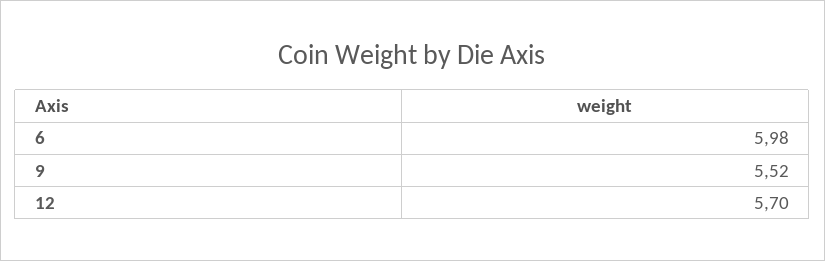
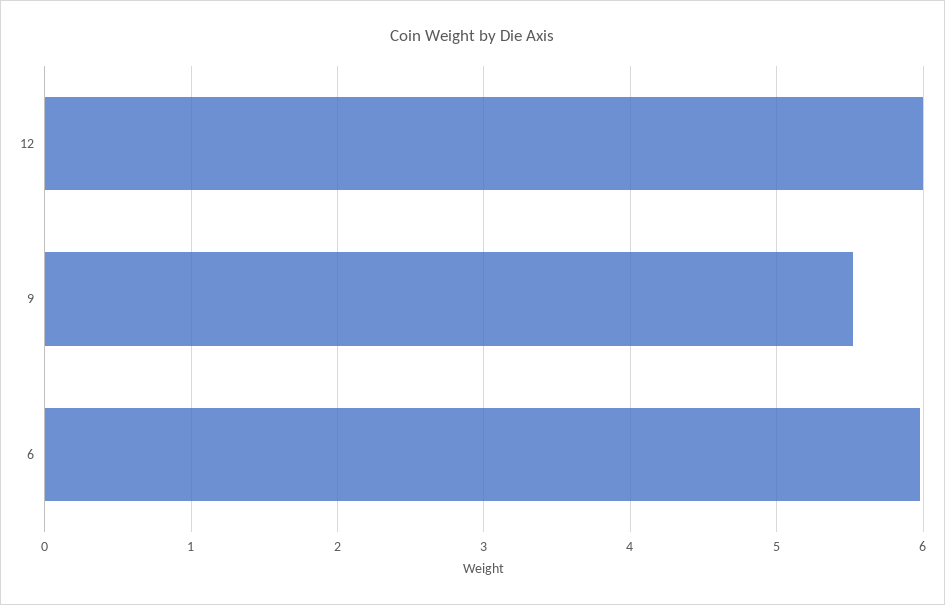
  {
    "6": 5.98,
    "9": 5.52,
-   "12": 5.7
+   "12": 6
  }

